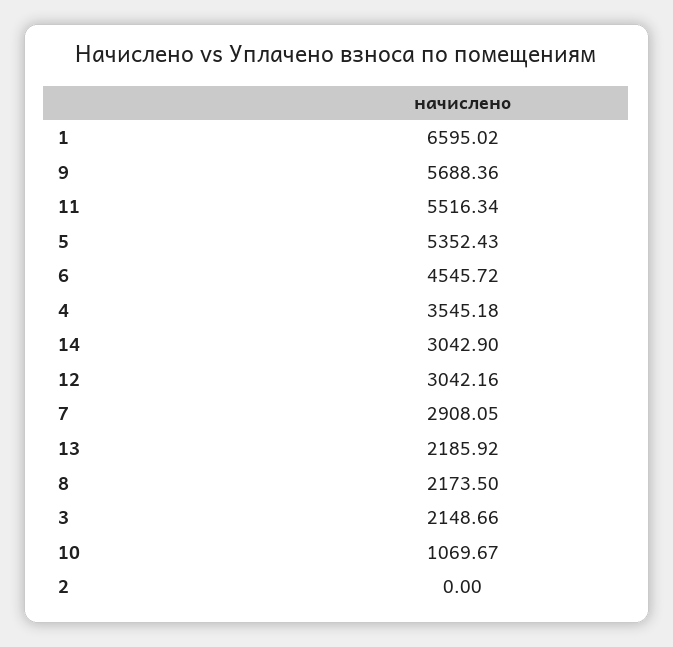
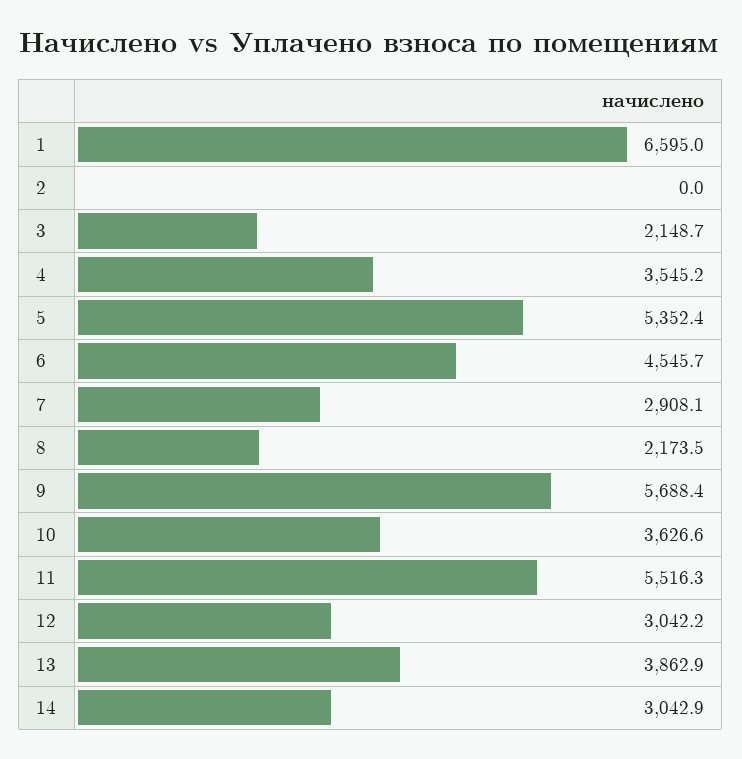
  {
    "1": 6595.02,
    "9": 5688.36,
    "11": 5516.34,
    "5": 5352.43,
    "6": 4545.72,
    "4": 3545.18,
    "14": 3042.9,
    "12": 3042.16,
    "7": 2908.05,
-   "13": 2185.92,
+   "13": 3862.9,
    "8": 2173.5,
    "3": 2148.66,
-   "10": 1069.67,
+   "10": 3626.6,
    "2": 0
  }

